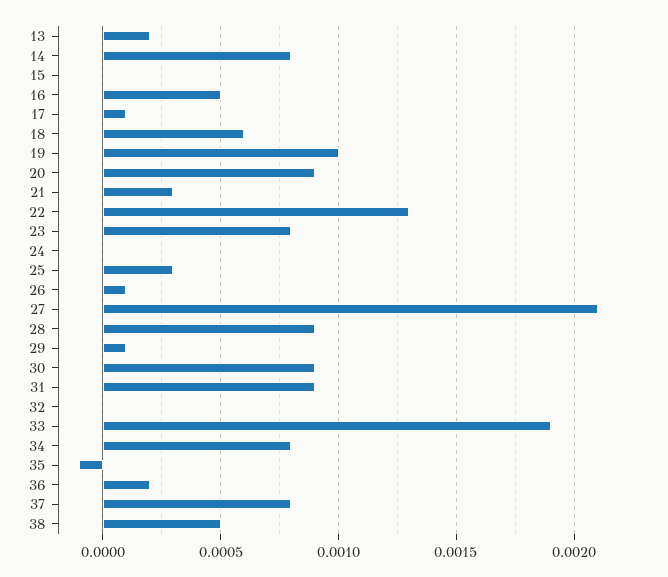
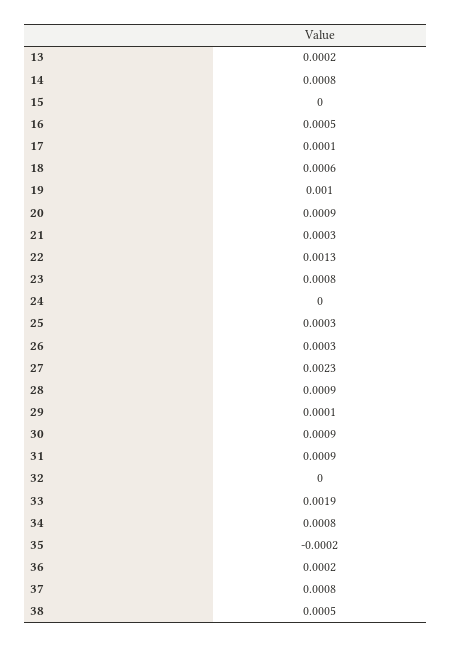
  {
    "13": 0.0002,
    "14": 0.0008,
    "15": 0,
    "16": 0.0005,
    "17": 0.0001,
    "18": 0.0006,
    "19": 0.001,
    "20": 0.0009,
    "21": 0.0003,
    "22": 0.0013,
    "23": 0.0008,
    "24": 0,
    "25": 0.0003,
-   "26": 0.0001,
+   "26": 0.0003,
-   "27": 0.0021,
+   "27": 0.0023,
    "28": 0.0009,
    "29": 0.0001,
    "30": 0.0009,
    "31": 0.0009,
    "32": 0,
    "33": 0.0019,
    "34": 0.0008,
-   "35": -0.0001,
+   "35": -0.0002,
    "36": 0.0002,
    "37": 0.0008,
    "38": 0.0005
  }

